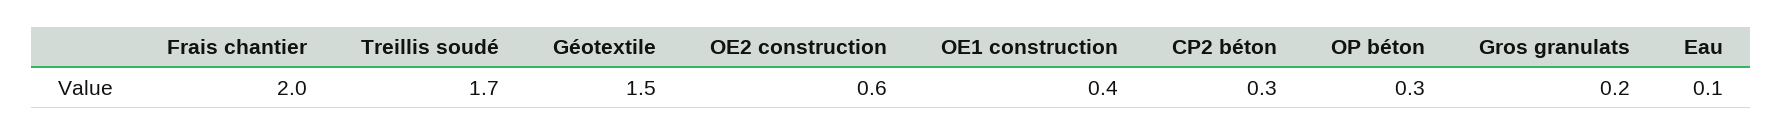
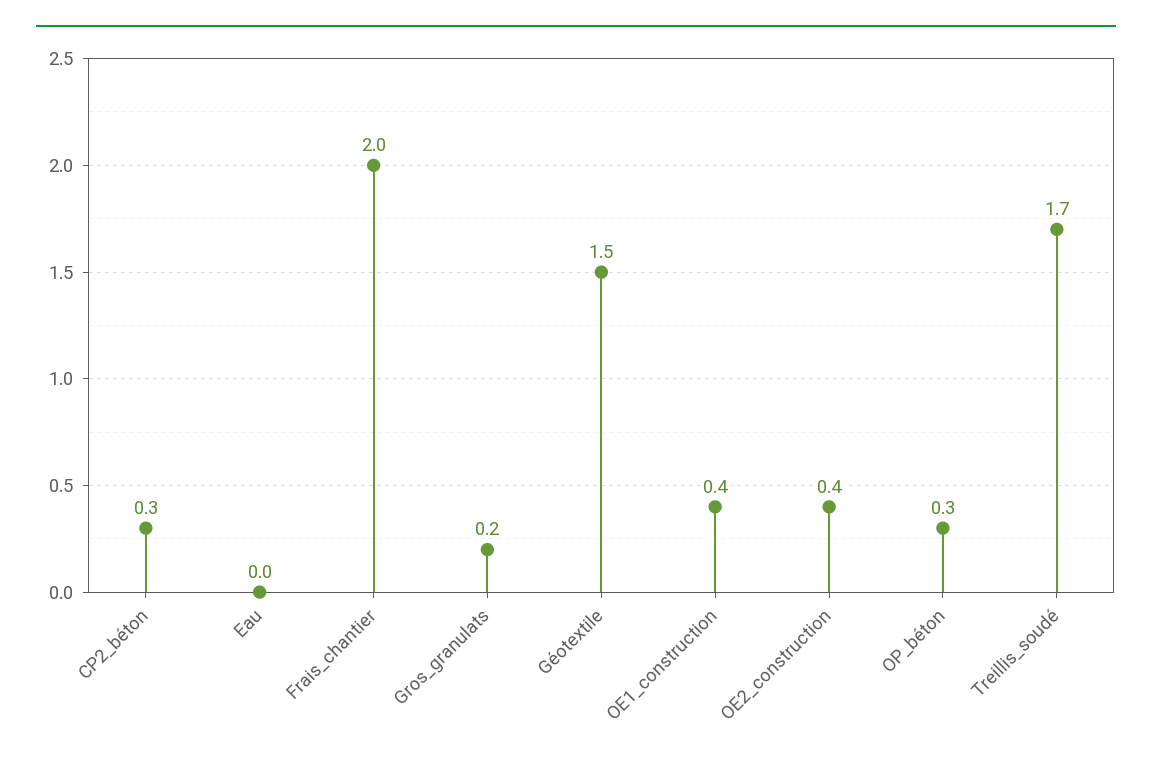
  {
    "Frais chantier": 2,
    "Treillis soudé": 1.7,
    "Géotextile": 1.5,
-   "OE2 construction": 0.6,
+   "OE2 construction": 0.4,
    "OE1 construction": 0.4,
    "CP2 béton": 0.3,
    "OP béton": 0.3,
    "Gros granulats": 0.2,
-   "Eau": 0.1
+   "Eau": 0
  }

